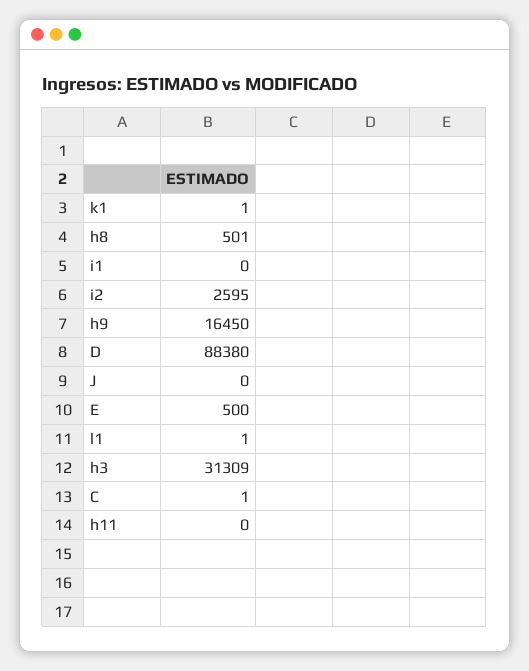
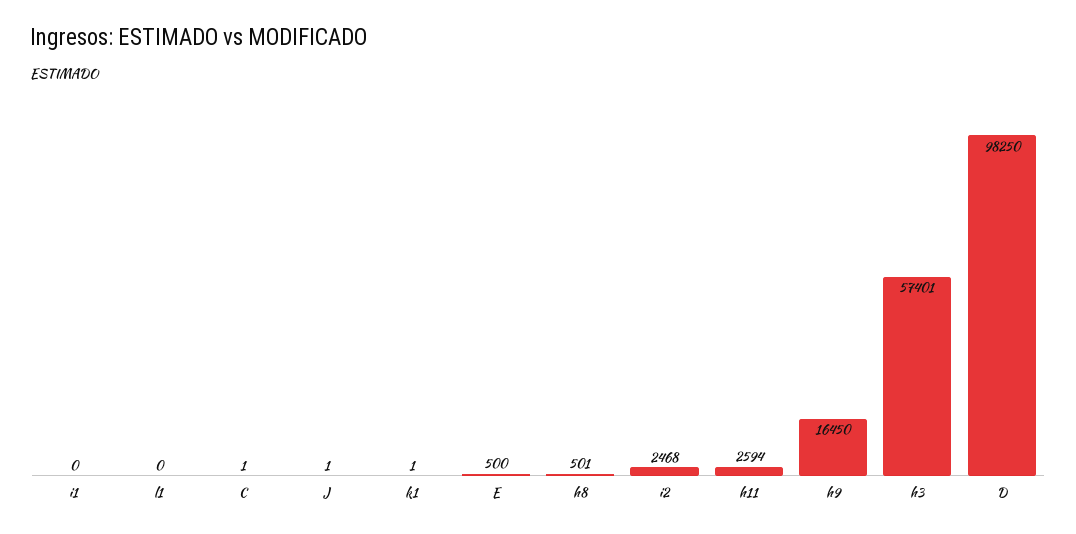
  {
    "k1": 1,
    "h8": 501,
    "i1": 0,
-   "i2": 2595,
+   "i2": 2468,
    "h9": 16450,
-   "D": 88380,
+   "D": 98250,
-   "J": 0,
+   "J": 1,
    "E": 500,
-   "l1": 1,
+   "l1": 0,
-   "h3": 31309,
+   "h3": 57401,
    "C": 1,
-   "h11": 0
+   "h11": 2594
  }

